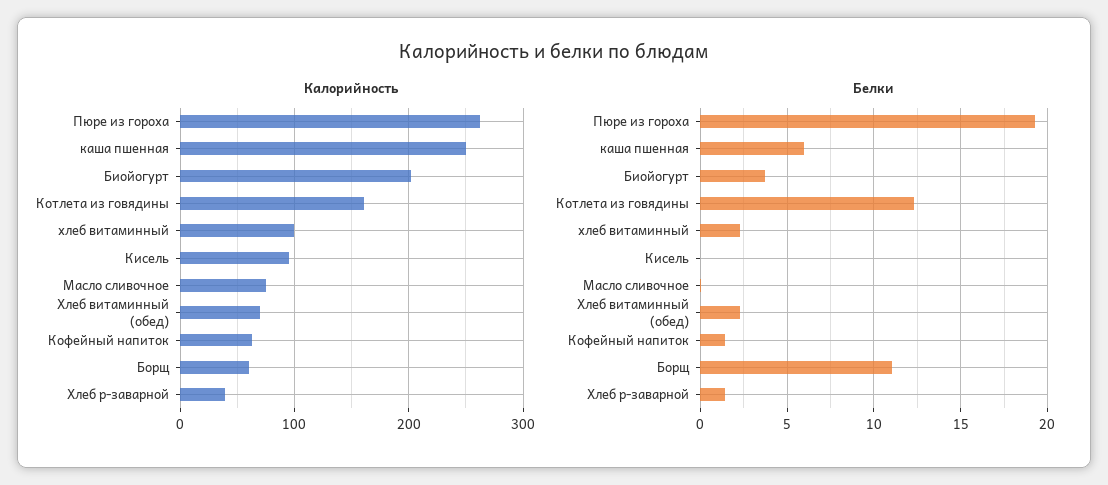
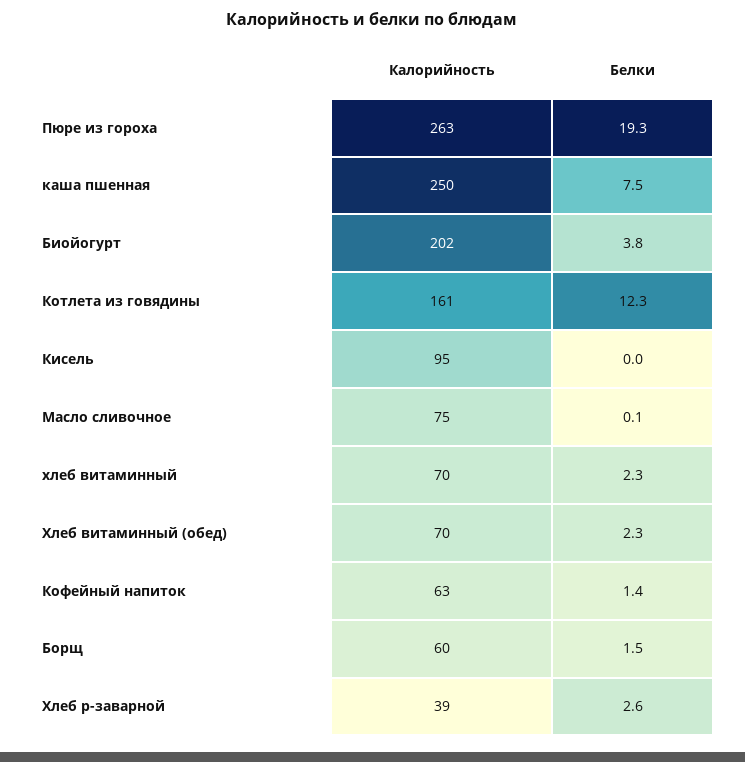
  {
    "Калорийность": {
      "Пюре из гороха": 263,
      "каша пшенная": 250,
      "Биойогурт": 202,
      "Котлета из говядины": 161,
-     "хлеб витаминный": 100,
+     "хлеб витаминный": 70,
      "Кисель": 95,
      "Масло сливочное": 75,
      "Хлеб витаминный (обед)": 70,
      "Кофейный напиток": 63,
      "Борщ": 60,
      "Хлеб р-заварной": 39
    },
    "Белки": {
      "Пюре из гороха": 19.3,
-     "каша пшенная": 6,
+     "каша пшенная": 7.5,
      "Биойогурт": 3.8,
      "Котлета из говядины": 12.3,
      "хлеб витаминный": 2.3,
      "Кисель": 0,
      "Масло сливочное": 0.1,
      "Хлеб витаминный (обед)": 2.3,
      "Кофейный напиток": 1.4,
-     "Борщ": 11,
+     "Борщ": 1.5,
-     "Хлеб р-заварной": 1.5
+     "Хлеб р-заварной": 2.6
    }
  }

